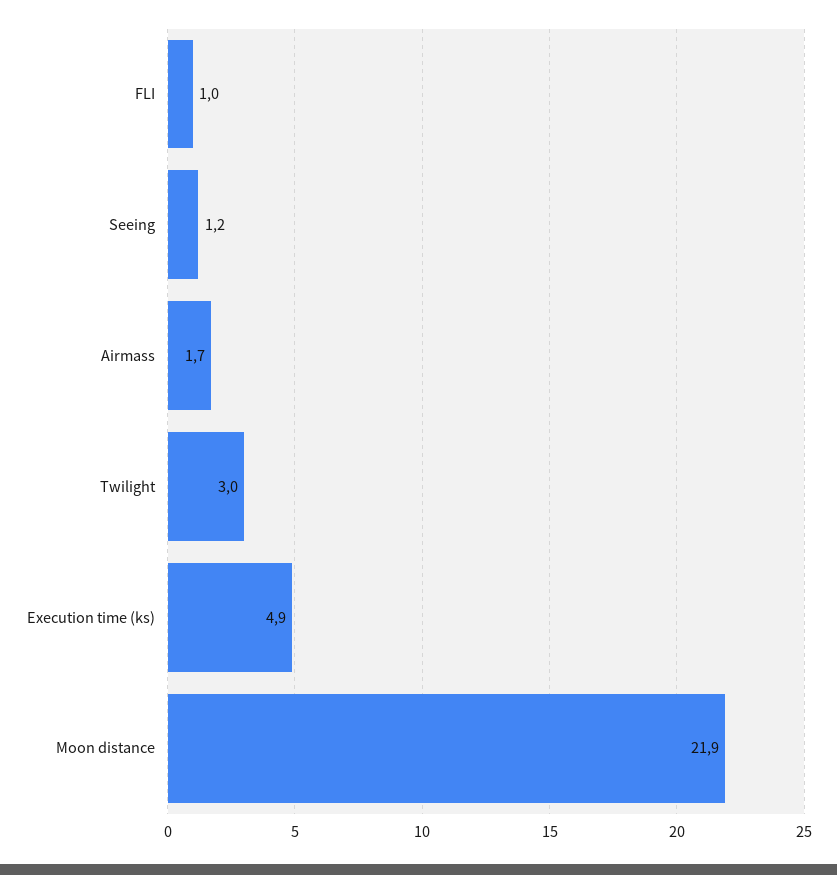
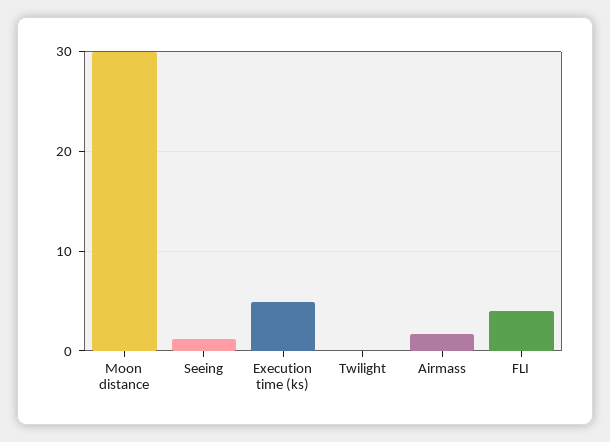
  {
-   "FLI": 1,
+   "FLI": 4,
    "Seeing": 1.2,
    "Airmass": 1.7,
-   "Twilight": 3,
+   "Twilight": 0,
    "Execution time (ks)": 4.9,
-   "Moon distance": 21.9
+   "Moon distance": 30
  }

